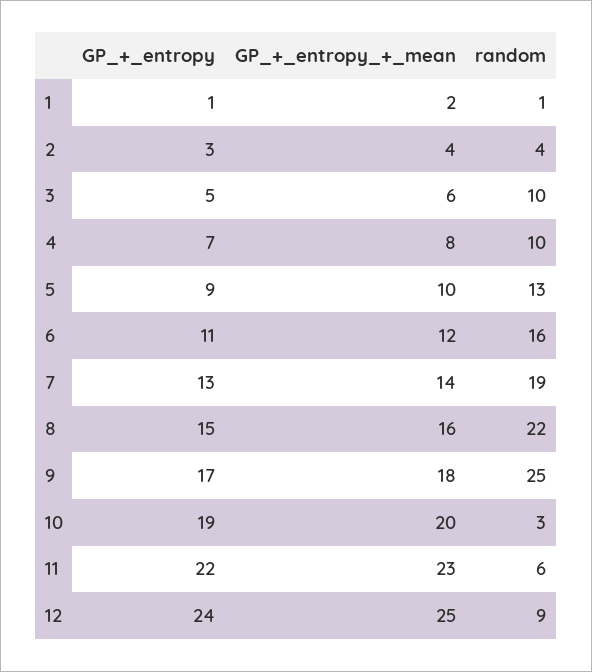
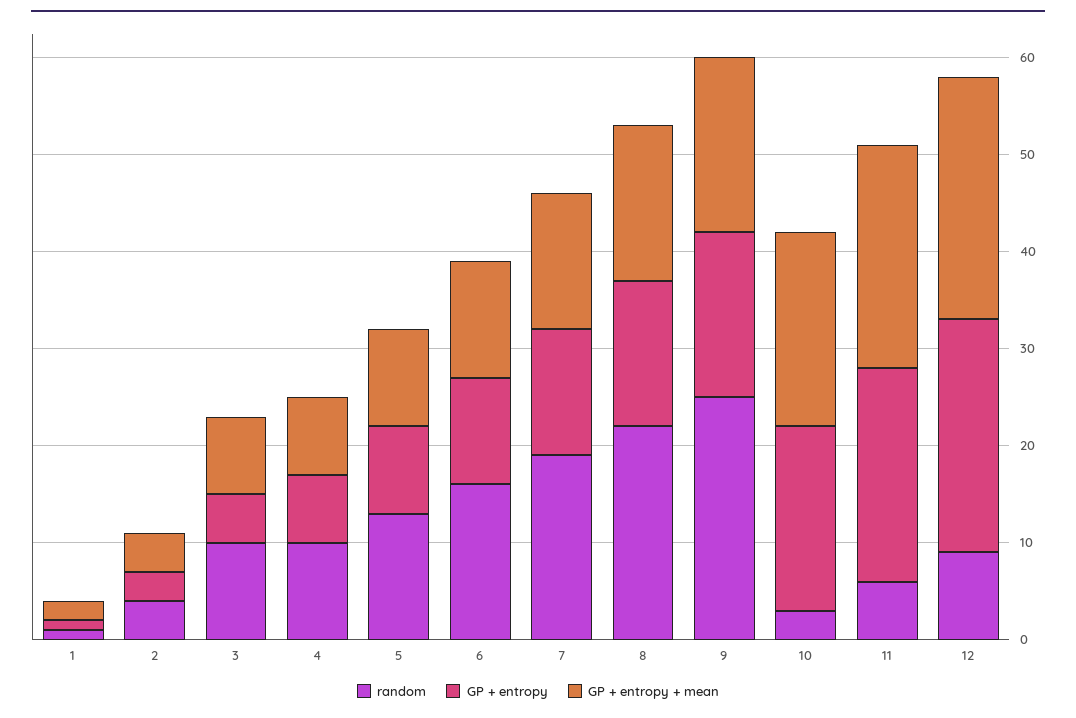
  {
    "GP_+_entropy": {
      "1": 1,
      "2": 3,
      "3": 5,
      "4": 7,
      "5": 9,
      "6": 11,
      "7": 13,
      "8": 15,
      "9": 17,
      "10": 19,
      "11": 22,
      "12": 24
    },
    "GP_+_entropy_+_mean": {
      "1": 2,
      "2": 4,
-     "3": 6,
+     "3": 8,
      "4": 8,
      "5": 10,
      "6": 12,
      "7": 14,
      "8": 16,
      "9": 18,
      "10": 20,
      "11": 23,
      "12": 25
    },
    "random": {
      "1": 1,
      "2": 4,
      "3": 10,
      "4": 10,
      "5": 13,
      "6": 16,
      "7": 19,
      "8": 22,
      "9": 25,
      "10": 3,
      "11": 6,
      "12": 9
    }
  }

